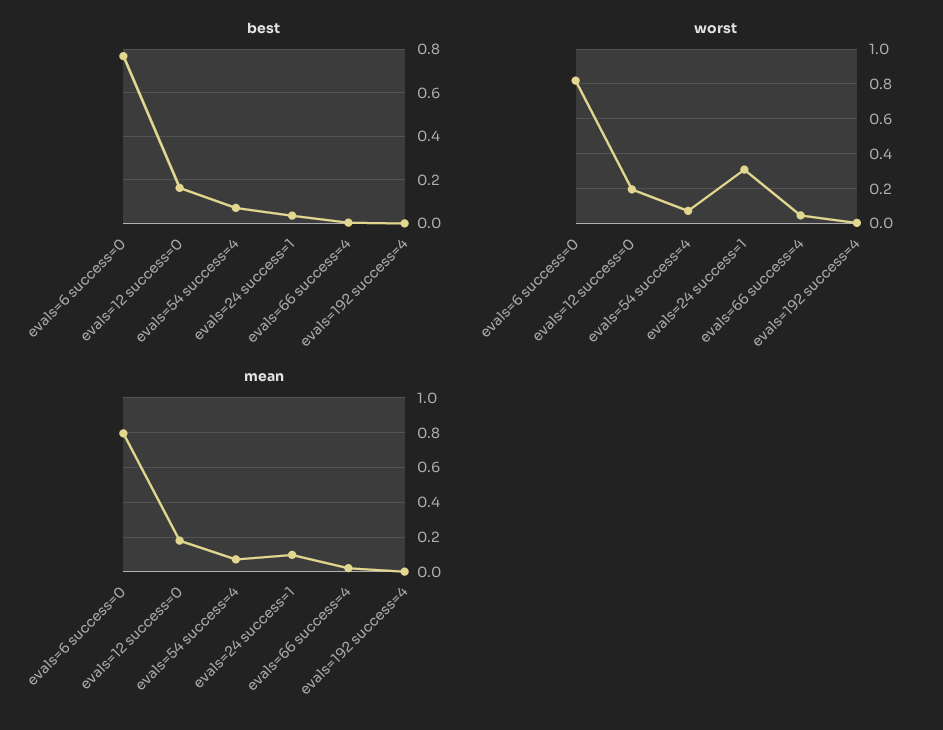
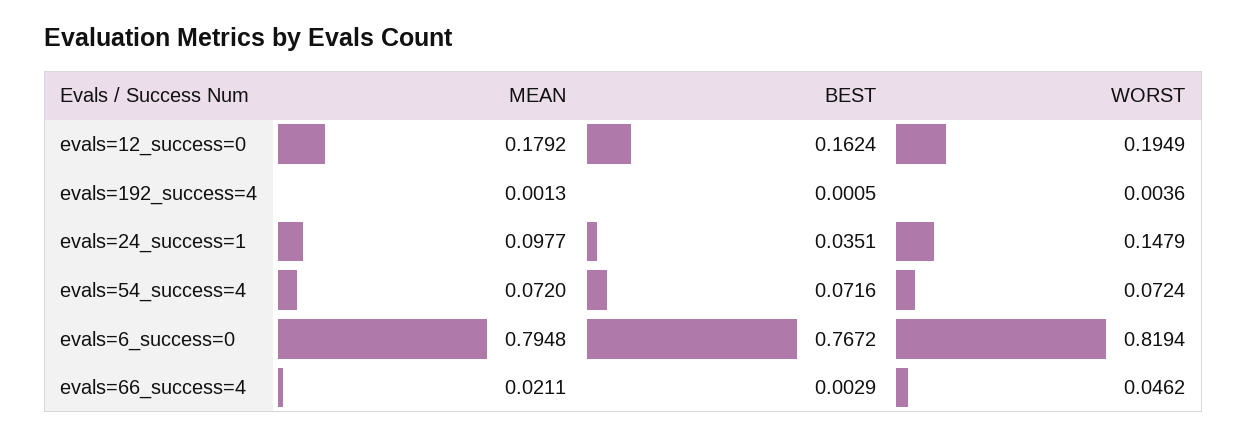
  {
    "best": {
      "evals=6 success=0": 0.7672,
      "evals=12 success=0": 0.1624,
      "evals=54 success=4": 0.0716,
      "evals=24 success=1": 0.0351,
      "evals=66 success=4": 0.0029,
      "evals=192 success=4": 0.0005
    },
    "worst": {
      "evals=6 success=0": 0.8194,
      "evals=12 success=0": 0.1949,
      "evals=54 success=4": 0.0724,
-     "evals=24 success=1": 0.3,
+     "evals=24 success=1": 0.1479,
      "evals=66 success=4": 0.0462,
      "evals=192 success=4": 0.0036
    },
    "mean": {
      "evals=6 success=0": 0.7948,
      "evals=12 success=0": 0.1792,
      "evals=54 success=4": 0.072,
      "evals=24 success=1": 0.0977,
      "evals=66 success=4": 0.0211,
      "evals=192 success=4": 0.0013
    }
  }

